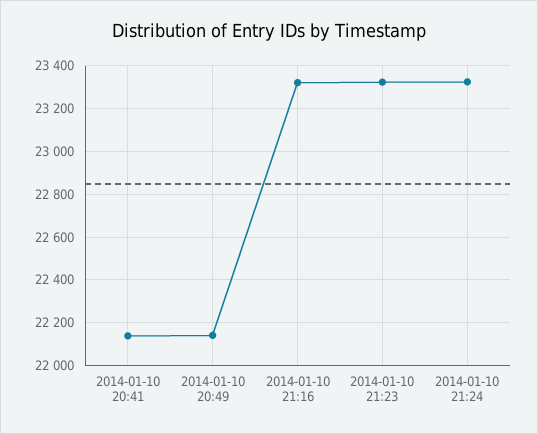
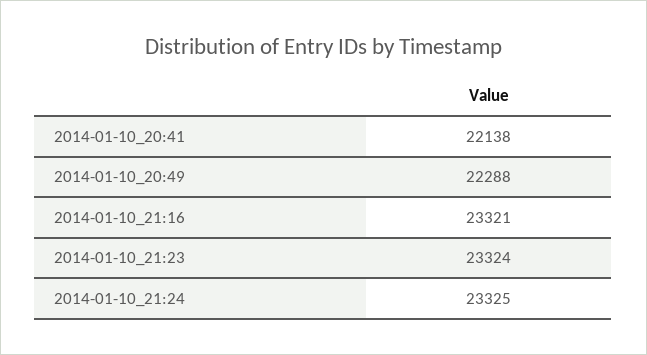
  {
    "2014-01-10 20:41": 22138,
-   "2014-01-10 20:49": 22150,
+   "2014-01-10 20:49": 22288,
    "2014-01-10 21:16": 23321,
    "2014-01-10 21:23": 23324,
    "2014-01-10 21:24": 23325
  }

